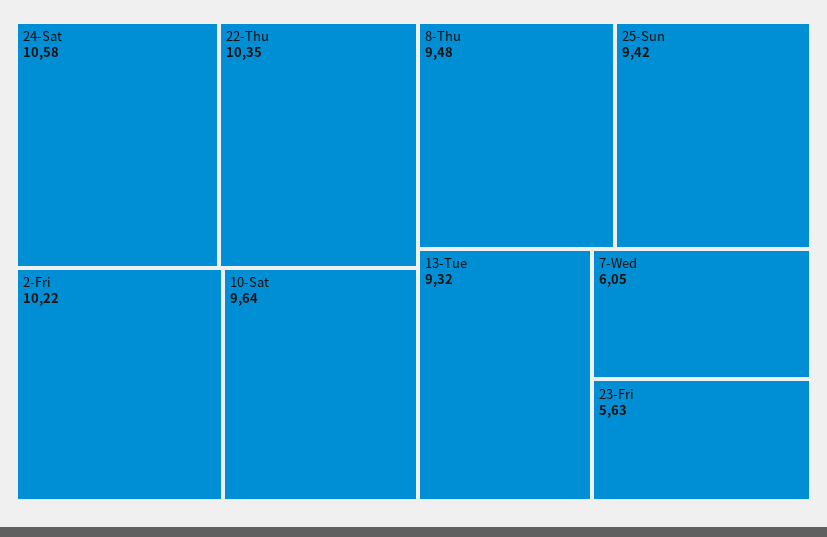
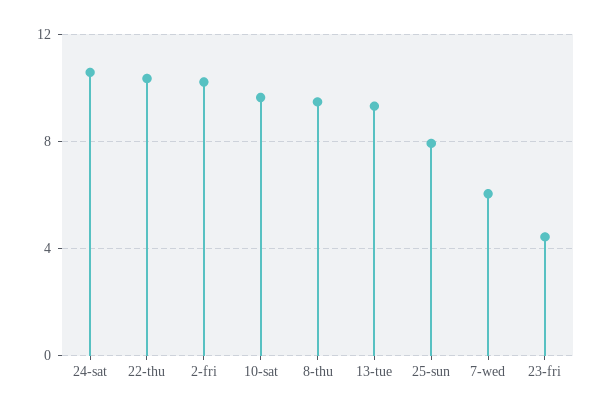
  {
    "24-Sat": 10.58,
    "22-Thu": 10.35,
    "2-Fri": 10.22,
    "10-Sat": 9.64,
    "8-Thu": 9.48,
-   "25-Sun": 9.42,
+   "25-Sun": 8,
    "13-Tue": 9.32,
    "7-Wed": 6.05,
-   "23-Fri": 5.63
+   "23-Fri": 4.5
  }

